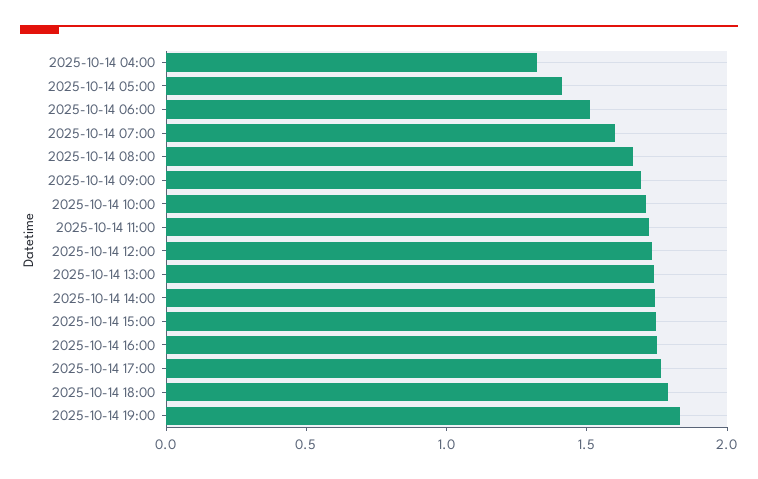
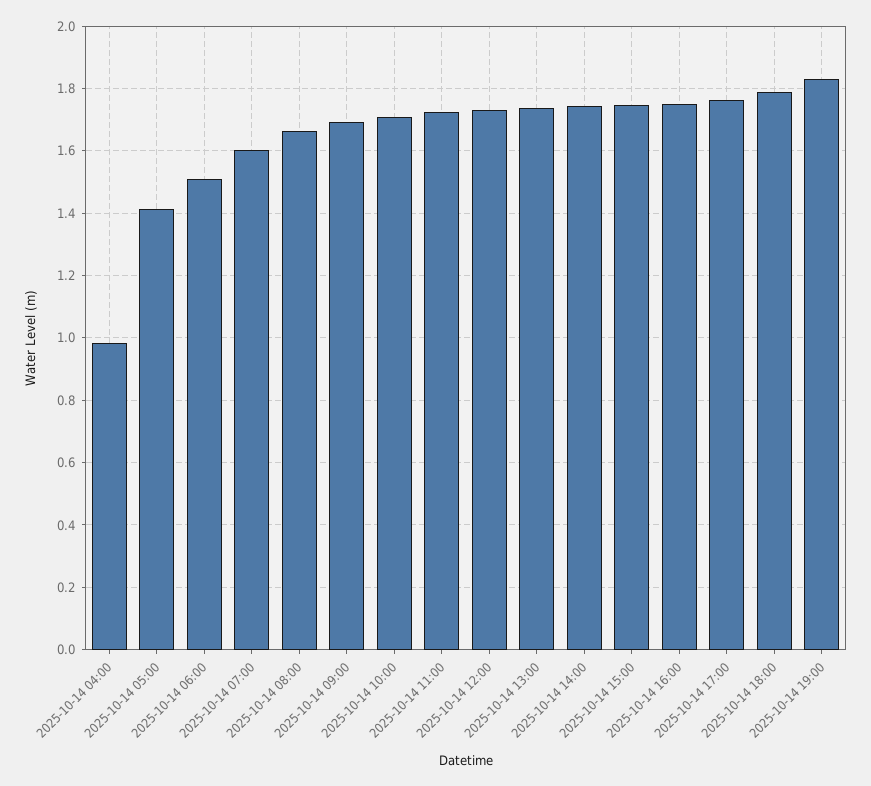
  {
-   "2025-10-14 04:00": 1.3,
+   "2025-10-14 04:00": 0.98,
    "2025-10-14 05:00": 1.42,
    "2025-10-14 06:00": 1.52,
    "2025-10-14 07:00": 1.6,
    "2025-10-14 08:00": 1.66,
    "2025-10-14 09:00": 1.7,
    "2025-10-14 10:00": 1.72,
    "2025-10-14 11:00": 1.72,
    "2025-10-14 12:00": 1.74,
    "2025-10-14 13:00": 1.74,
    "2025-10-14 14:00": 1.74,
    "2025-10-14 15:00": 1.74,
    "2025-10-14 16:00": 1.76,
    "2025-10-14 17:00": 1.76,
    "2025-10-14 18:00": 1.78,
    "2025-10-14 19:00": 1.84
  }

